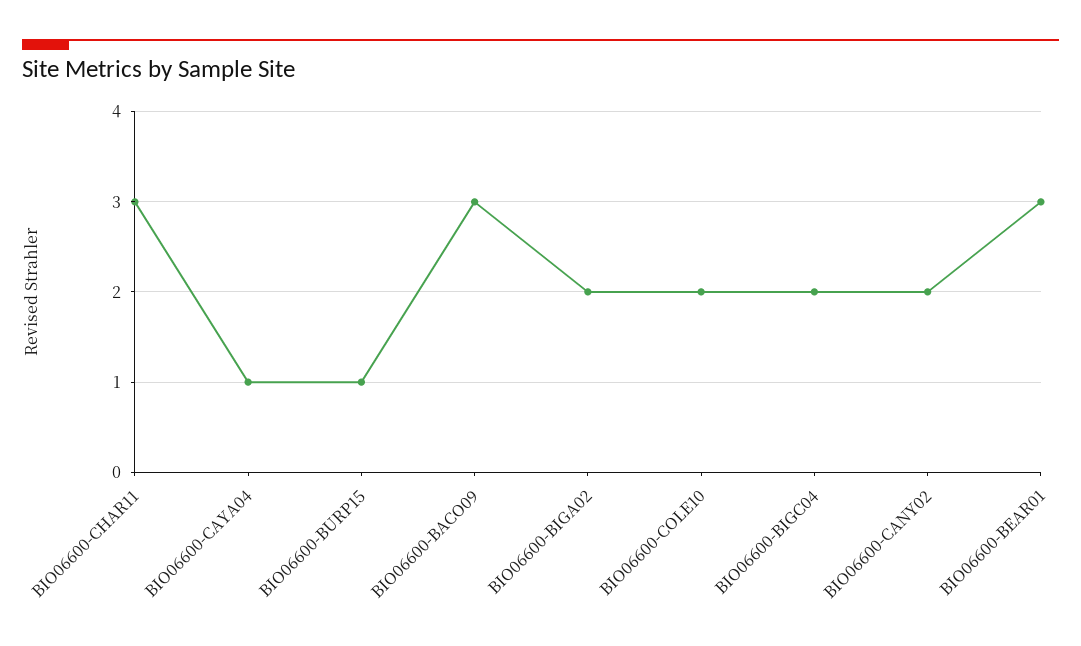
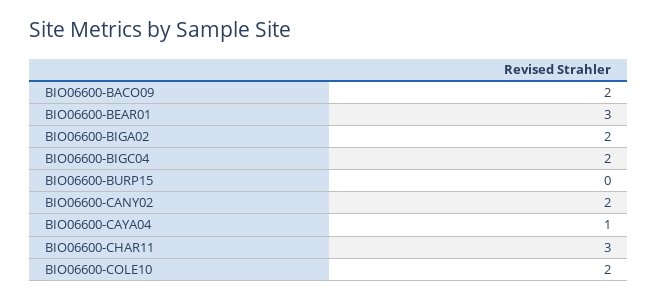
  {
    "BIO06600-CHAR11": 3,
    "BIO06600-CAYA04": 1,
-   "BIO06600-BURP15": 1,
+   "BIO06600-BURP15": 0,
-   "BIO06600-BACO09": 3,
+   "BIO06600-BACO09": 2,
    "BIO06600-BIGA02": 2,
    "BIO06600-COLE10": 2,
    "BIO06600-BIGC04": 2,
    "BIO06600-CANY02": 2,
    "BIO06600-BEAR01": 3
  }

